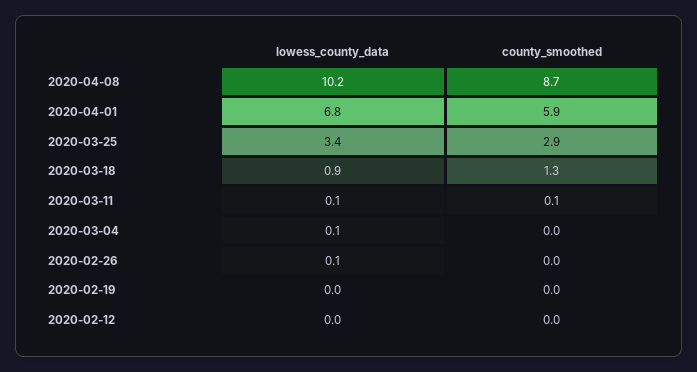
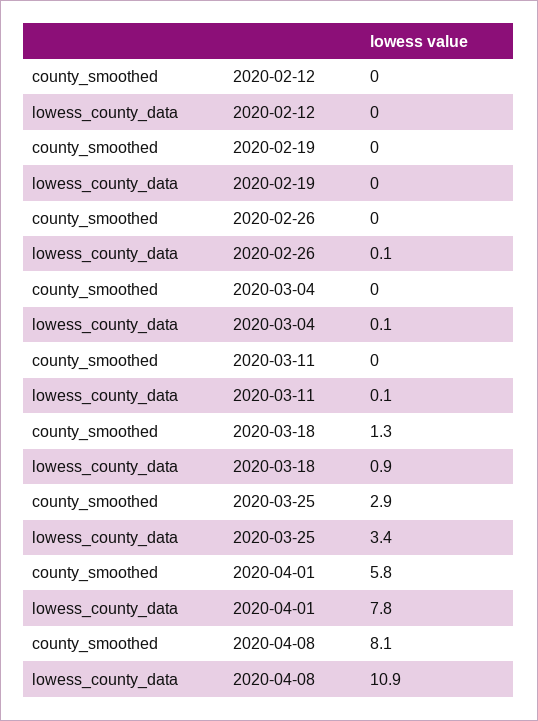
  {
    "lowess_county_data": {
-     "2020-04-08": 10.2,
+     "2020-04-08": 10.9,
-     "2020-04-01": 6.8,
+     "2020-04-01": 7.8,
      "2020-03-25": 3.4,
      "2020-03-18": 0.9,
      "2020-03-11": 0.1,
      "2020-03-04": 0.1,
      "2020-02-26": 0.1,
      "2020-02-19": 0,
      "2020-02-12": 0
    },
    "county_smoothed": {
-     "2020-04-08": 8.7,
+     "2020-04-08": 8.1,
-     "2020-04-01": 5.9,
+     "2020-04-01": 5.8,
      "2020-03-25": 2.9,
      "2020-03-18": 1.3,
-     "2020-03-11": 0.1,
+     "2020-03-11": 0,
      "2020-03-04": 0,
      "2020-02-26": 0,
      "2020-02-19": 0,
      "2020-02-12": 0
    }
  }

